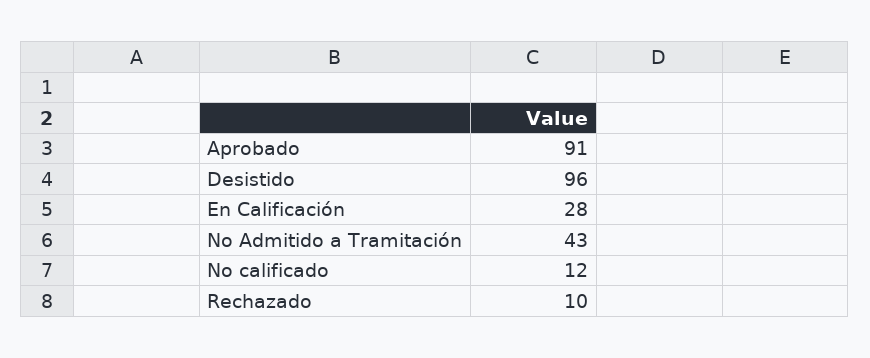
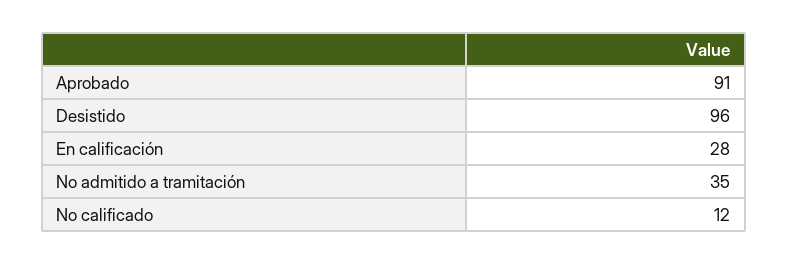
  {
    "Aprobado": 91,
    "Desistido": 96,
    "En Calificación": 28,
-   "No Admitido a Tramitación": 43,
+   "No Admitido a Tramitación": 35,
-   "No calificado": 12,
+   "No calificado": 12
-   "Rechazado": 10
  }

